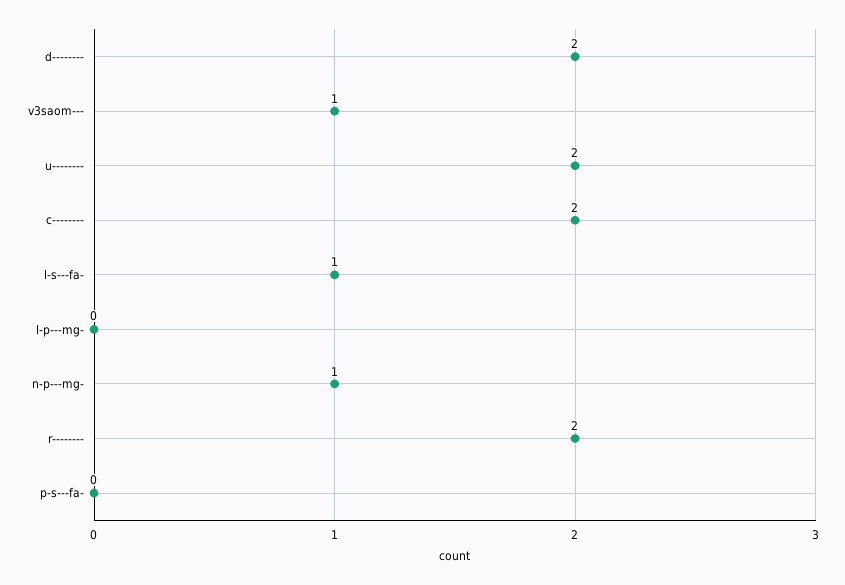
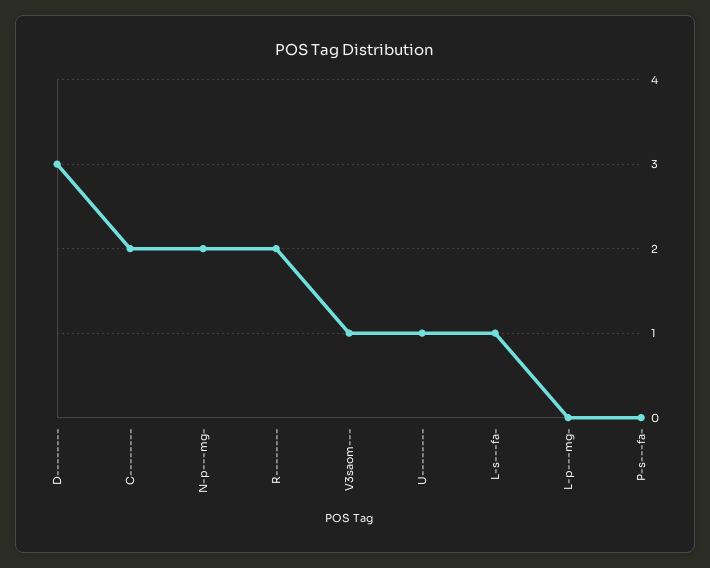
  {
-   "d--------": 2,
+   "d--------": 3,
    "v3saom---": 1,
-   "u--------": 2,
+   "u--------": 1,
    "c--------": 2,
    "l-s---fa-": 1,
    "l-p---mg-": 0,
-   "n-p---mg-": 1,
+   "n-p---mg-": 2,
    "r--------": 2,
    "p-s---fa-": 0
  }

